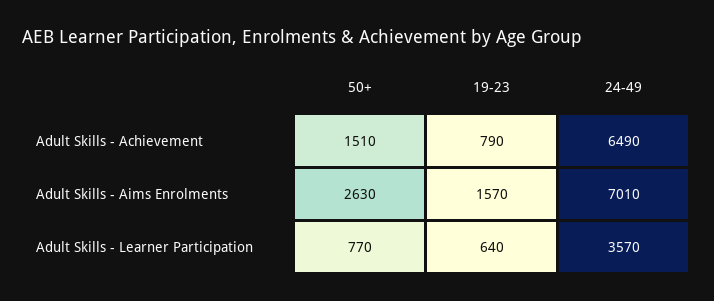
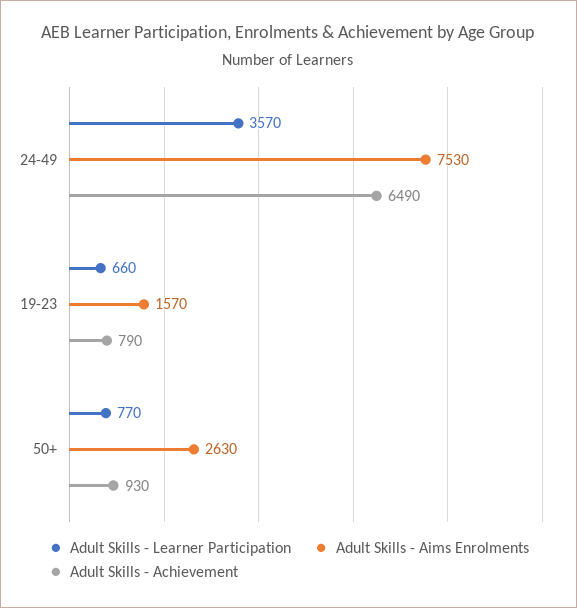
  {
    "Adult Skills - Achievement": {
-     "50+": 1510,
+     "50+": 930,
      "19-23": 790,
      "24-49": 6490
    },
    "Adult Skills - Aims Enrolments": {
      "50+": 2630,
      "19-23": 1570,
-     "24-49": 7010
+     "24-49": 7530
    },
    "Adult Skills - Learner Participation": {
      "50+": 770,
-     "19-23": 640,
+     "19-23": 660,
      "24-49": 3570
    }
  }

